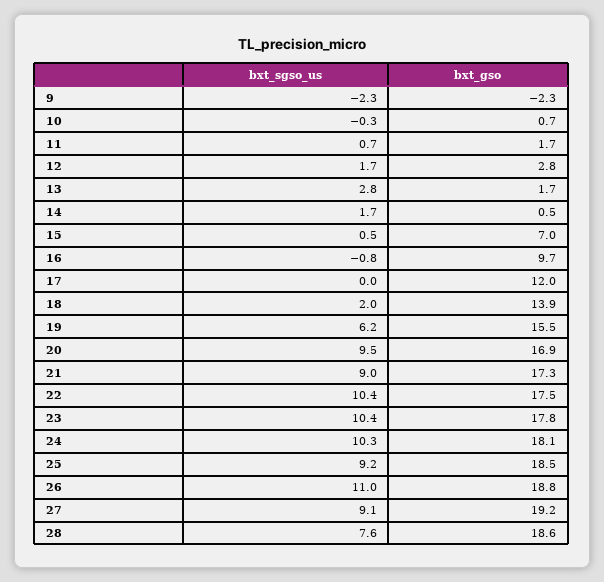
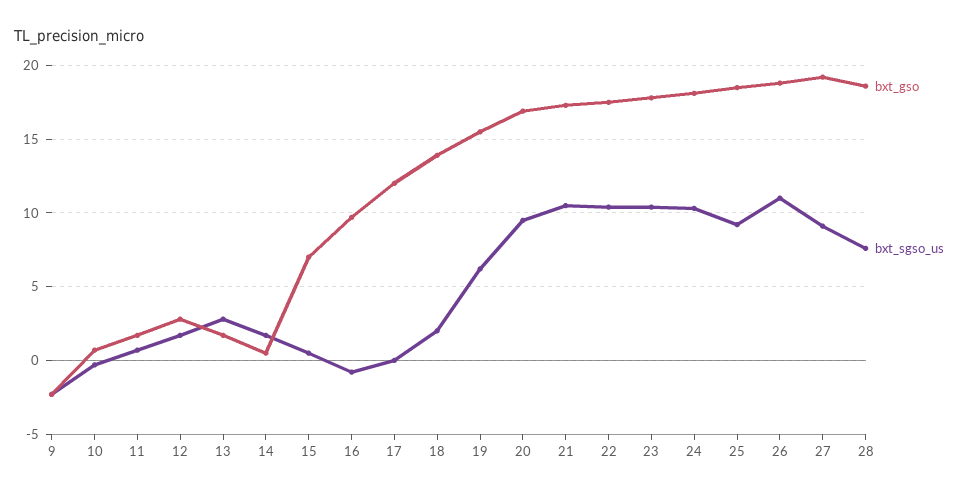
  {
    "bxt_sgso_us": {
      "9": -2.3,
      "10": -0.3,
      "11": 0.7,
      "12": 1.7,
      "13": 2.8,
      "14": 1.7,
      "15": 0.5,
      "16": -0.8,
      "17": 0,
      "18": 2,
      "19": 6.2,
      "20": 9.5,
-     "21": 9,
+     "21": 10.5,
      "22": 10.4,
      "23": 10.4,
      "24": 10.3,
      "25": 9.2,
      "26": 11,
      "27": 9.1,
      "28": 7.6
    },
    "bxt_gso": {
      "9": -2.3,
      "10": 0.7,
      "11": 1.7,
      "12": 2.8,
      "13": 1.7,
      "14": 0.5,
      "15": 7,
      "16": 9.7,
      "17": 12,
      "18": 13.9,
      "19": 15.5,
      "20": 16.9,
      "21": 17.3,
      "22": 17.5,
      "23": 17.8,
      "24": 18.1,
      "25": 18.5,
      "26": 18.8,
      "27": 19.2,
      "28": 18.6
    }
  }

